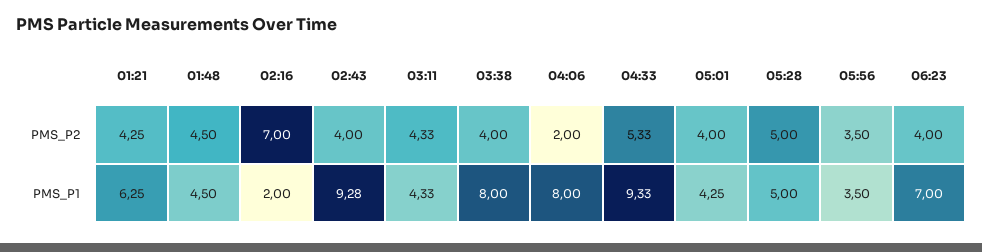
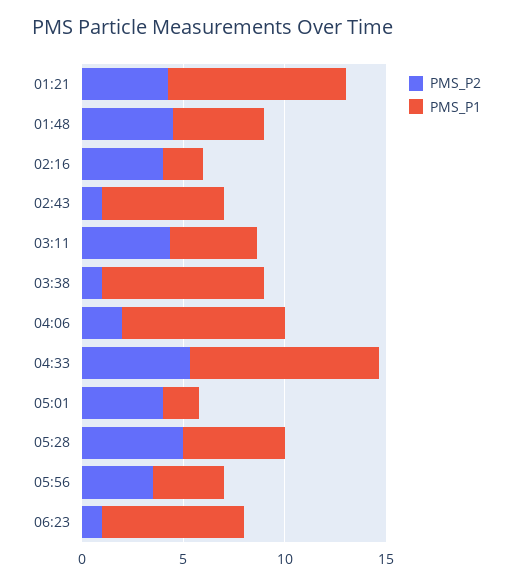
  {
    "PMS_P2": {
      "01:21": 4.25,
      "01:48": 4.5,
-     "02:16": 7,
+     "02:16": 4,
-     "02:43": 4,
+     "02:43": 1,
      "03:11": 4.33,
-     "03:38": 4,
+     "03:38": 1,
      "04:06": 2,
      "04:33": 5.33,
      "05:01": 4,
      "05:28": 5,
      "05:56": 3.5,
-     "06:23": 4
+     "06:23": 1
    },
    "PMS_P1": {
-     "01:21": 6.25,
+     "01:21": 9,
      "01:48": 4.5,
      "02:16": 2,
-     "02:43": 9.28,
+     "02:43": 6,
      "03:11": 4.33,
      "03:38": 8,
      "04:06": 8,
      "04:33": 9.33,
-     "05:01": 4.25,
+     "05:01": 2,
      "05:28": 5,
      "05:56": 3.5,
      "06:23": 7
    }
  }

